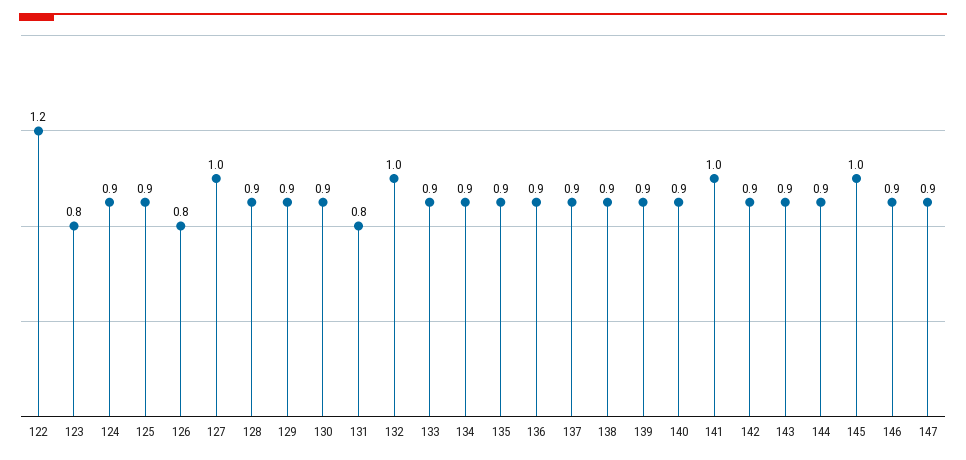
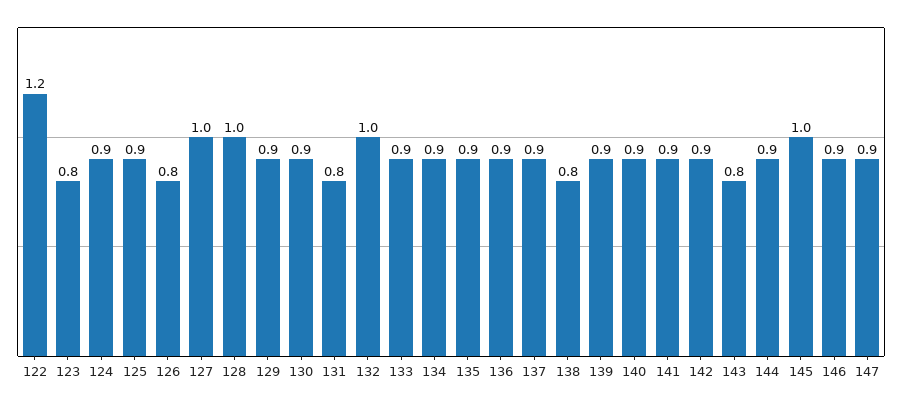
  {
    "122": 1.2,
    "123": 0.8,
    "124": 0.9,
    "125": 0.9,
    "126": 0.8,
    "127": 1,
-   "128": 0.9,
+   "128": 1,
    "129": 0.9,
    "130": 0.9,
    "131": 0.8,
    "132": 1,
    "133": 0.9,
    "134": 0.9,
    "135": 0.9,
    "136": 0.9,
    "137": 0.9,
-   "138": 0.9,
+   "138": 0.8,
    "139": 0.9,
    "140": 0.9,
-   "141": 1,
+   "141": 0.9,
    "142": 0.9,
-   "143": 0.9,
+   "143": 0.8,
    "144": 0.9,
    "145": 1,
    "146": 0.9,
    "147": 0.9
  }

